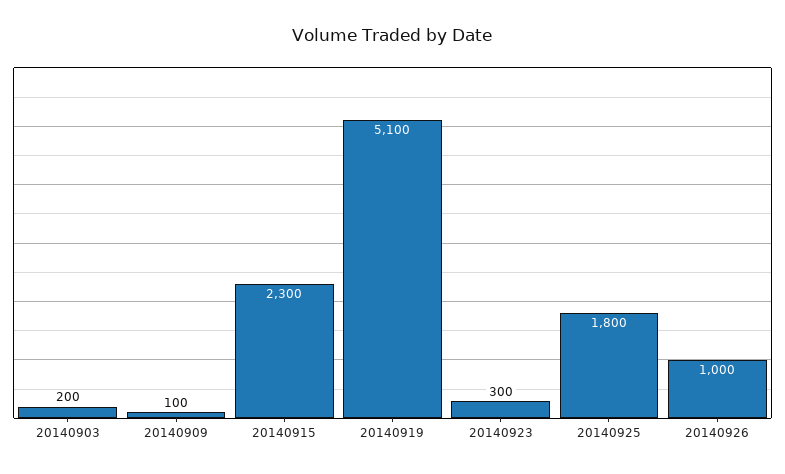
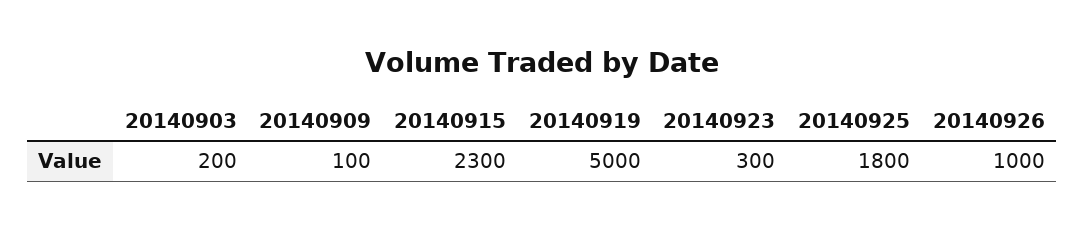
  {
    "20140903": 200,
    "20140909": 100,
    "20140915": 2300,
-   "20140919": 5100,
+   "20140919": 5000,
    "20140923": 300,
    "20140925": 1800,
    "20140926": 1000
  }

